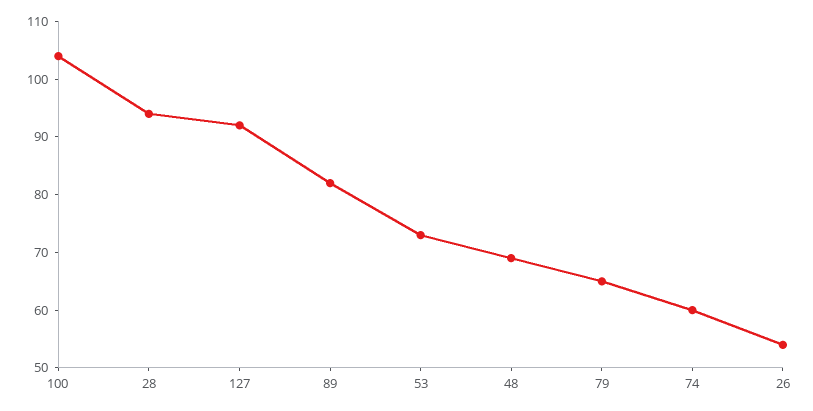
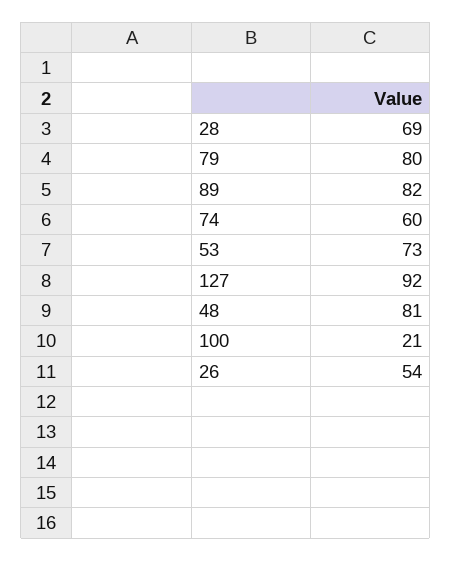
  {
-   "100": 105,
+   "100": 21,
-   "28": 95,
+   "28": 69,
    "127": 92,
    "89": 82,
    "53": 73,
-   "48": 70,
+   "48": 81,
-   "79": 65,
+   "79": 80,
    "74": 60,
    "26": 54
  }

